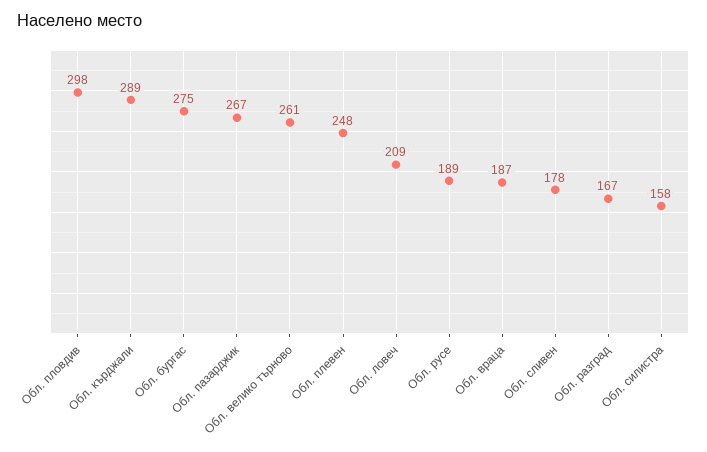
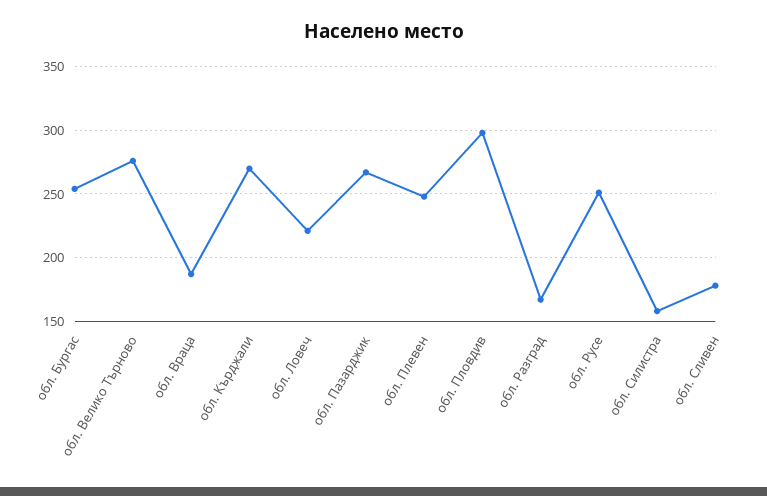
  {
    "Обл. пловдив": 298,
-   "Обл. кърджали": 289,
+   "Обл. кърджали": 270,
-   "Обл. бургас": 275,
+   "Обл. бургас": 255,
    "Обл. пазарджик": 267,
-   "Обл. велико търново": 261,
+   "Обл. велико търново": 275,
    "Обл. плевен": 248,
-   "Обл. ловеч": 209,
+   "Обл. ловеч": 220,
-   "Обл. русе": 189,
+   "Обл. русе": 250,
    "Обл. враца": 187,
    "Обл. сливен": 178,
    "Обл. разград": 167,
    "Обл. силистра": 158
  }

